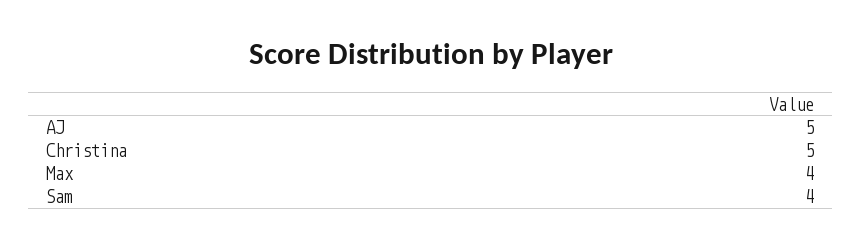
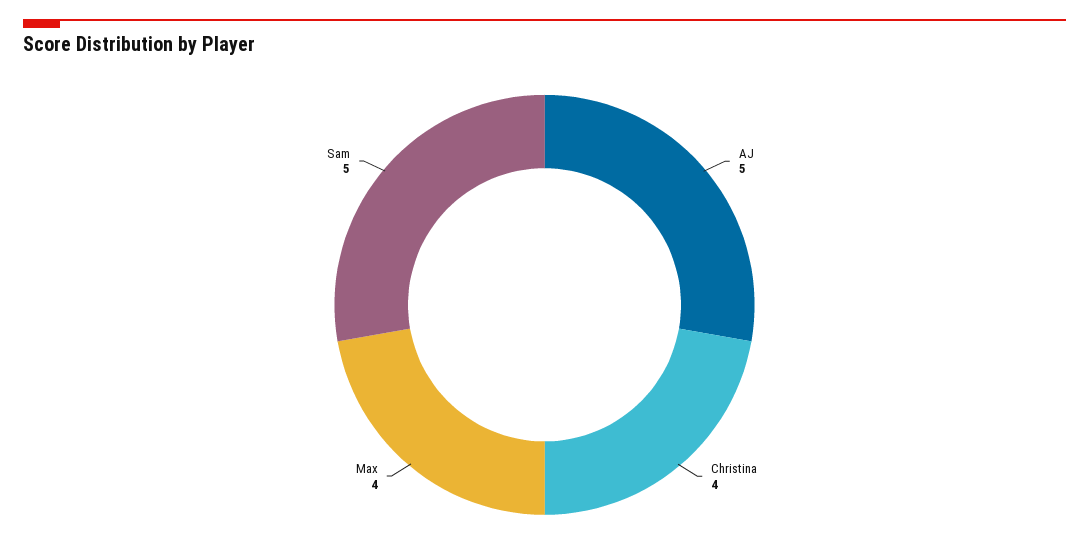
  {
    "AJ": 5,
-   "Christina": 5,
+   "Christina": 4,
    "Max": 4,
-   "Sam": 4
+   "Sam": 5
  }

